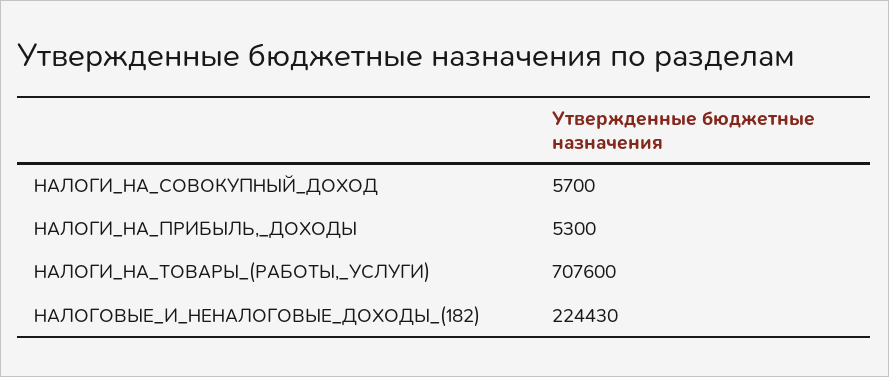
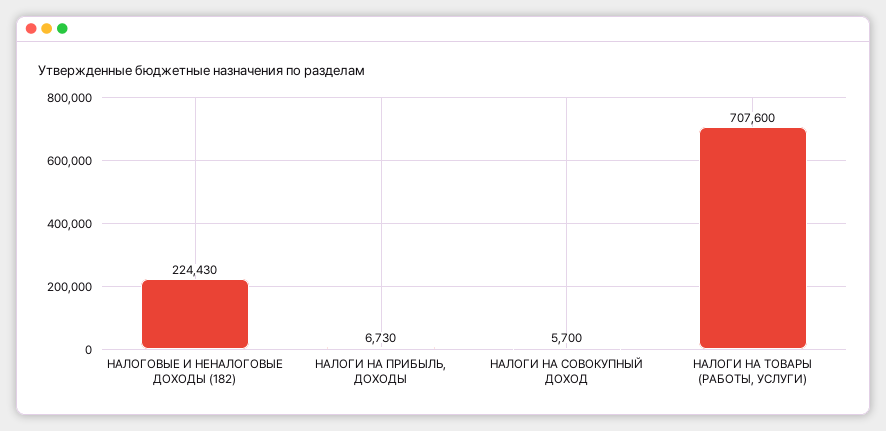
  {
    "НАЛОГИ_НА_СОВОКУПНЫЙ_ДОХОД": 5700,
-   "НАЛОГИ_НА_ПРИБЫЛЬ,_ДОХОДЫ": 5300,
+   "НАЛОГИ_НА_ПРИБЫЛЬ,_ДОХОДЫ": 6730,
    "НАЛОГИ_НА_ТОВАРЫ_(РАБОТЫ,_УСЛУГИ)": 707600,
    "НАЛОГОВЫЕ_И_НЕНАЛОГОВЫЕ_ДОХОДЫ_(182)": 224430
  }

